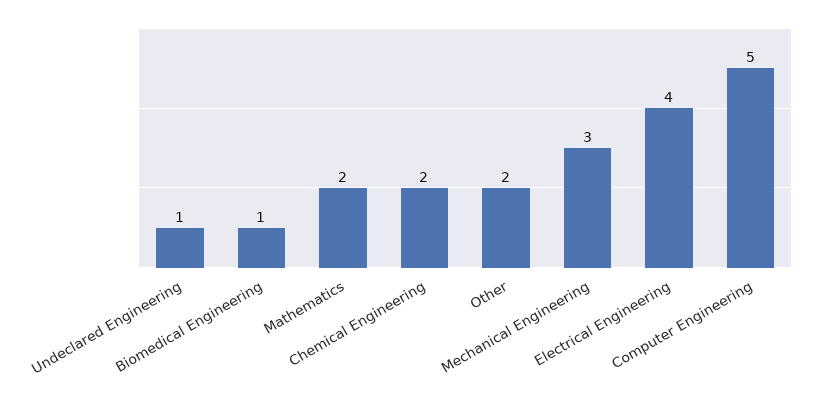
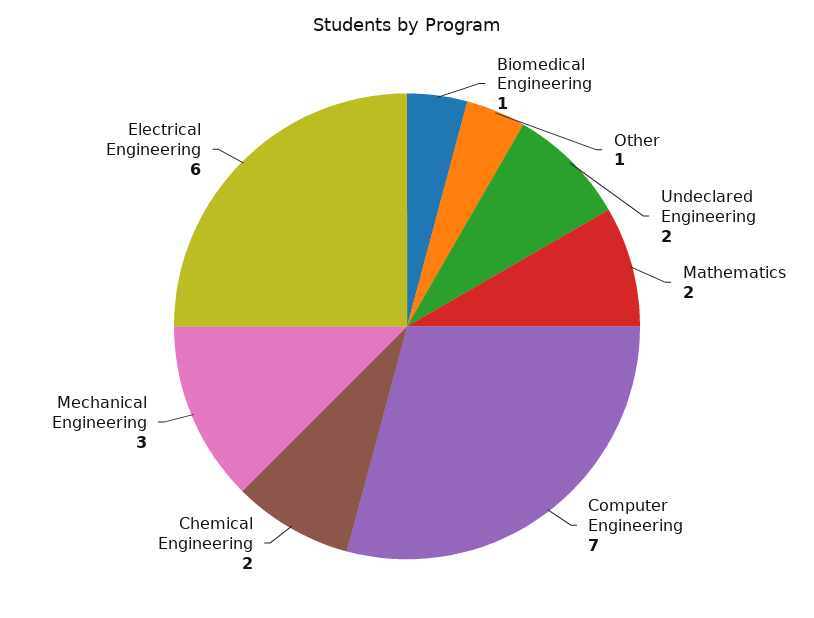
  {
-   "Undeclared Engineering": 1,
+   "Undeclared Engineering": 2,
    "Biomedical Engineering": 1,
    "Mathematics": 2,
    "Chemical Engineering": 2,
-   "Other": 2,
+   "Other": 1,
    "Mechanical Engineering": 3,
-   "Electrical Engineering": 4,
+   "Electrical Engineering": 6,
-   "Computer Engineering": 5
+   "Computer Engineering": 7
  }

